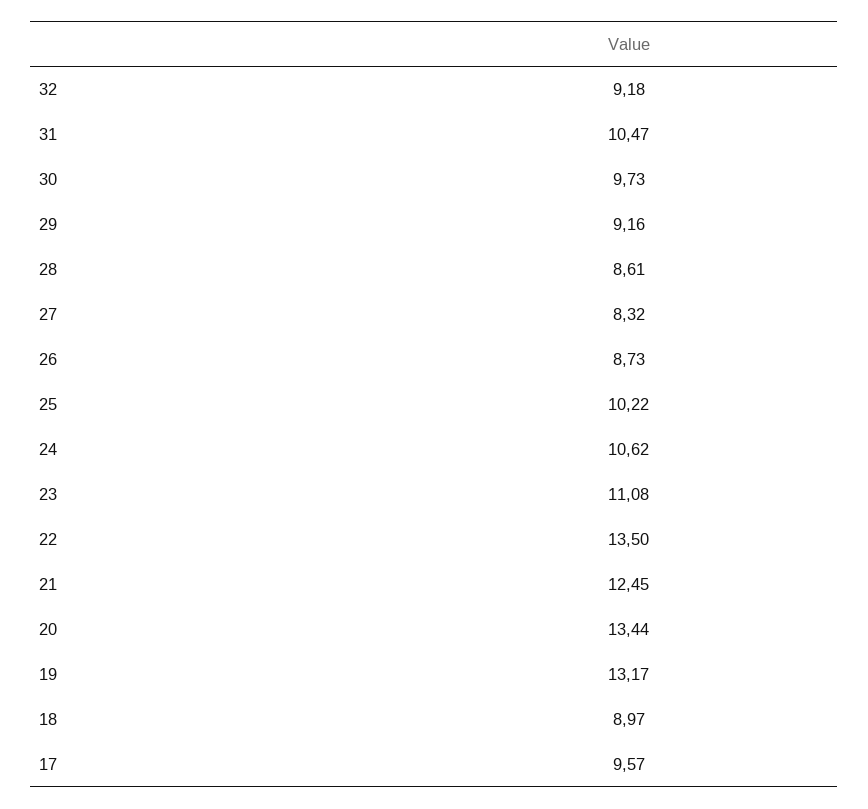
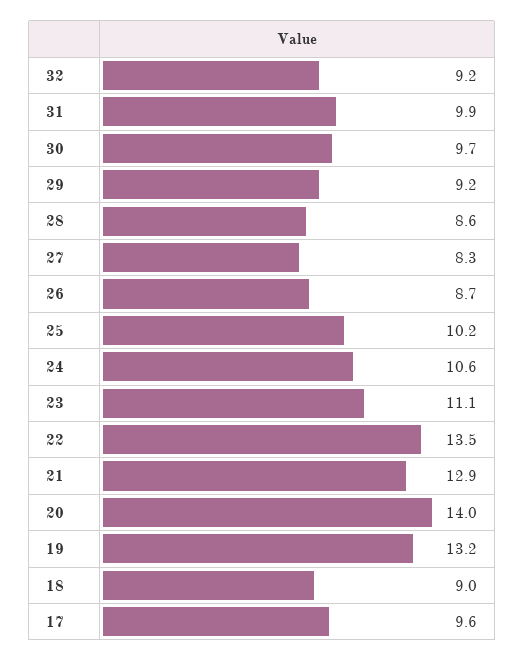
  {
    "32": 9.18,
-   "31": 10.47,
+   "31": 9.9,
    "30": 9.73,
    "29": 9.16,
    "28": 8.61,
    "27": 8.32,
    "26": 8.73,
    "25": 10.22,
    "24": 10.62,
    "23": 11.08,
    "22": 13.5,
-   "21": 12.45,
+   "21": 12.9,
-   "20": 13.44,
+   "20": 14,
    "19": 13.17,
    "18": 8.97,
    "17": 9.57
  }

